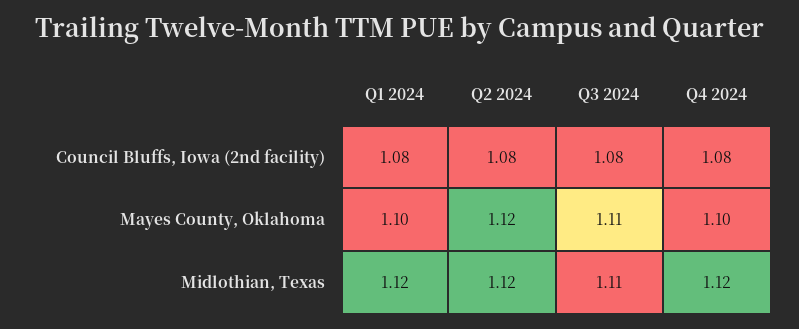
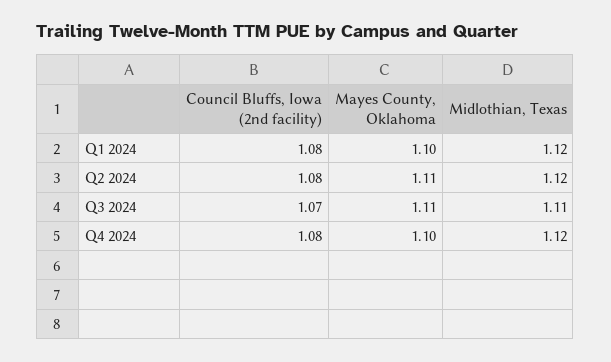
  {
    "Q1 2024": {
      "Council Bluffs, Iowa (2nd facility)": 1.08,
      "Mayes County, Oklahoma": 1.1,
      "Midlothian, Texas": 1.12
    },
    "Q2 2024": {
      "Council Bluffs, Iowa (2nd facility)": 1.08,
-     "Mayes County, Oklahoma": 1.12,
+     "Mayes County, Oklahoma": 1.11,
      "Midlothian, Texas": 1.12
    },
    "Q3 2024": {
-     "Council Bluffs, Iowa (2nd facility)": 1.08,
+     "Council Bluffs, Iowa (2nd facility)": 1.07,
      "Mayes County, Oklahoma": 1.11,
      "Midlothian, Texas": 1.11
    },
    "Q4 2024": {
      "Council Bluffs, Iowa (2nd facility)": 1.08,
      "Mayes County, Oklahoma": 1.1,
      "Midlothian, Texas": 1.12
    }
  }

